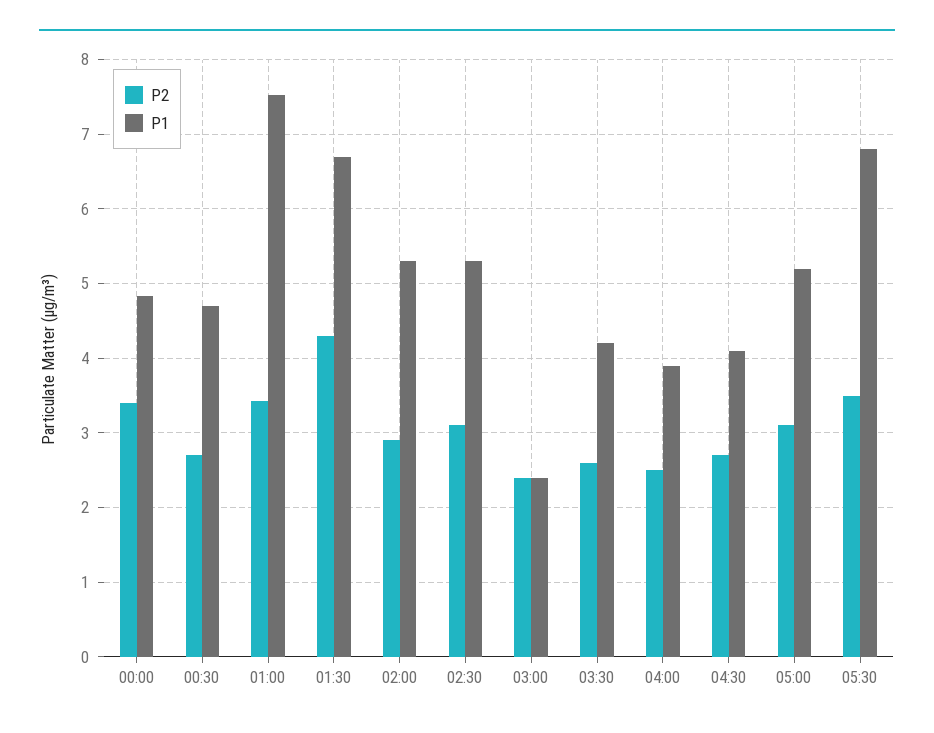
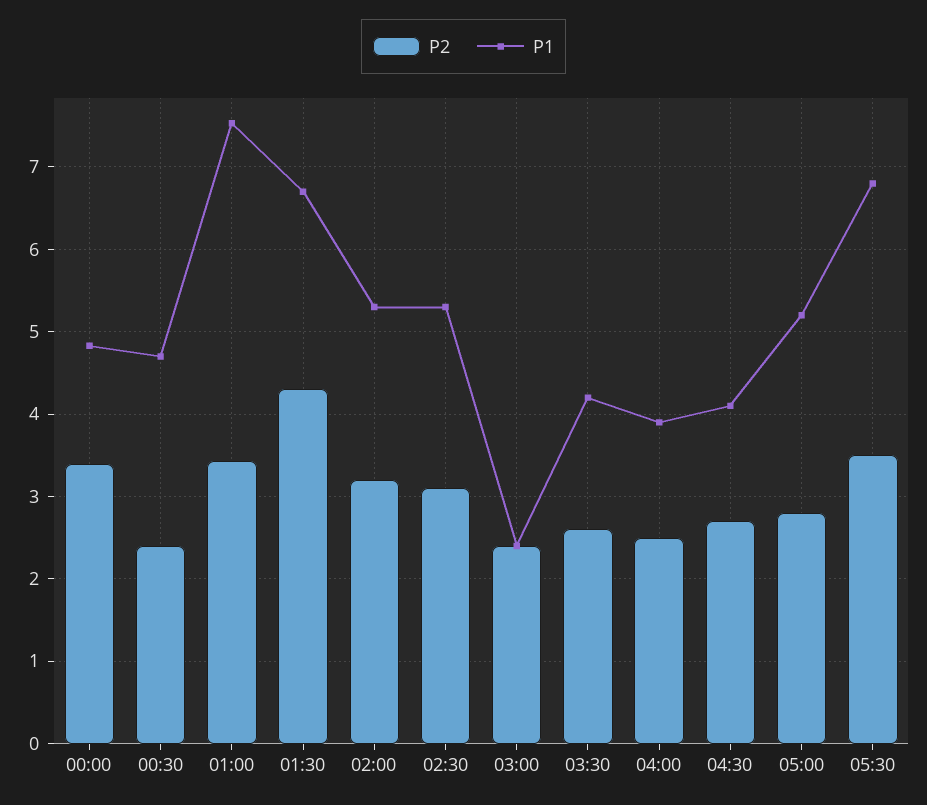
  {
    "P2": {
      "00:00": 3.4,
-     "00:30": 2.7,
+     "00:30": 2.4,
      "01:00": 3.4,
      "01:30": 4.3,
-     "02:00": 2.9,
+     "02:00": 3.2,
      "02:30": 3.1,
      "03:00": 2.4,
      "03:30": 2.6,
      "04:00": 2.5,
      "04:30": 2.7,
-     "05:00": 3.1,
+     "05:00": 2.8,
      "05:30": 3.5
    },
    "P1": {
      "00:00": 4.8,
      "00:30": 4.7,
      "01:00": 7.5,
      "01:30": 6.7,
      "02:00": 5.3,
      "02:30": 5.3,
      "03:00": 2.4,
      "03:30": 4.2,
      "04:00": 3.9,
      "04:30": 4.1,
      "05:00": 5.2,
      "05:30": 6.8
    }
  }

